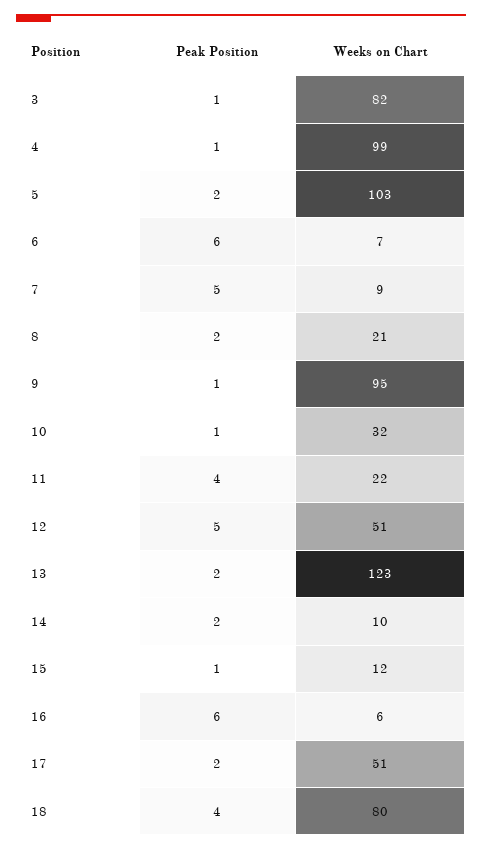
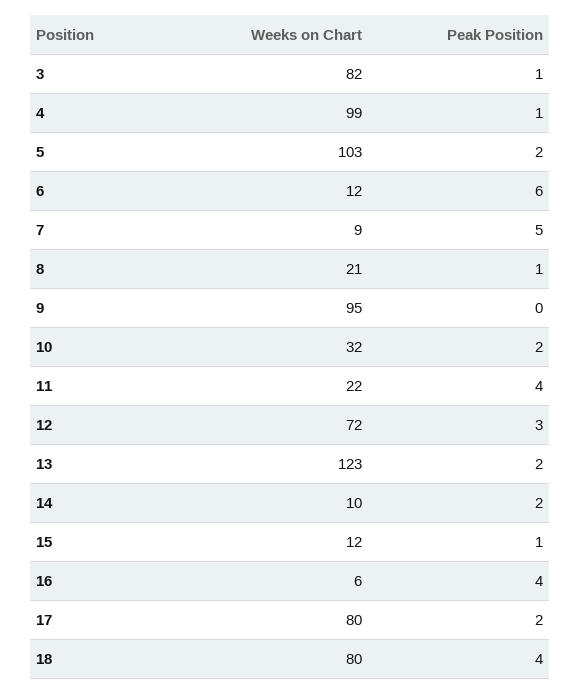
  {
    "Peak Position": {
      "3": 1,
      "4": 1,
      "5": 2,
      "6": 6,
      "7": 5,
-     "8": 2,
+     "8": 1,
-     "9": 1,
+     "9": 0,
-     "10": 1,
+     "10": 2,
      "11": 4,
-     "12": 5,
+     "12": 3,
      "13": 2,
      "14": 2,
      "15": 1,
-     "16": 6,
+     "16": 4,
      "17": 2,
      "18": 4
    },
    "Weeks on Chart": {
      "3": 82,
      "4": 99,
      "5": 103,
-     "6": 7,
+     "6": 12,
      "7": 9,
      "8": 21,
      "9": 95,
      "10": 32,
      "11": 22,
-     "12": 51,
+     "12": 72,
      "13": 123,
      "14": 10,
      "15": 12,
      "16": 6,
-     "17": 51,
+     "17": 80,
      "18": 80
    }
  }

